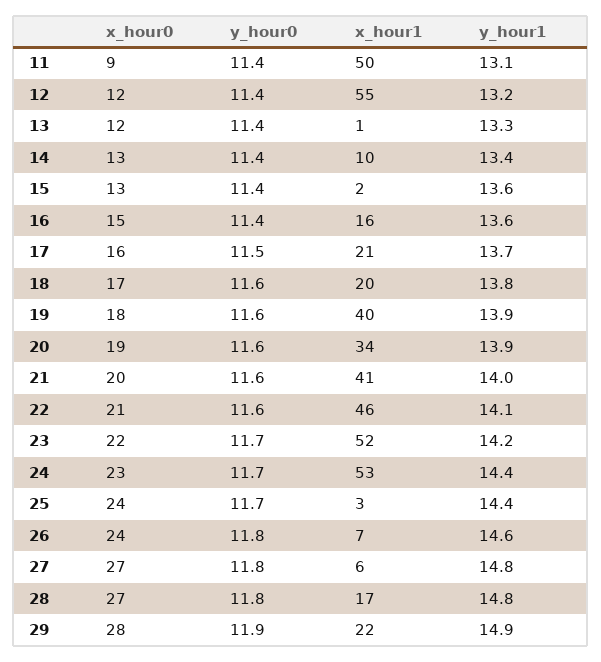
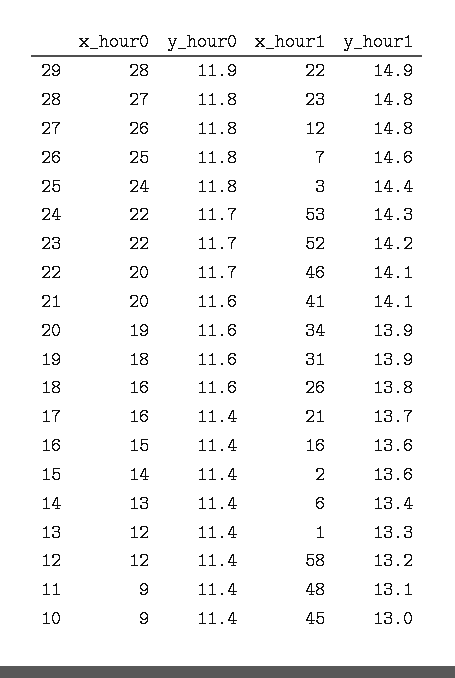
  {
    "x_hour0": {
      "11": 9,
      "12": 12,
      "13": 12,
      "14": 13,
-     "15": 13,
+     "15": 14,
      "16": 15,
      "17": 16,
-     "18": 17,
+     "18": 16,
      "19": 18,
      "20": 19,
      "21": 20,
-     "22": 21,
+     "22": 20,
      "23": 22,
-     "24": 23,
+     "24": 22,
      "25": 24,
-     "26": 24,
+     "26": 25,
-     "27": 27,
+     "27": 26,
      "28": 27,
-     "29": 28
+     "29": 28,
+     "10": 9
    },
    "y_hour0": {
      "11": 11.4,
      "12": 11.4,
      "13": 11.4,
      "14": 11.4,
      "15": 11.4,
      "16": 11.4,
-     "17": 11.5,
+     "17": 11.4,
      "18": 11.6,
      "19": 11.6,
      "20": 11.6,
      "21": 11.6,
-     "22": 11.6,
+     "22": 11.7,
      "23": 11.7,
      "24": 11.7,
-     "25": 11.7,
+     "25": 11.8,
      "26": 11.8,
      "27": 11.8,
      "28": 11.8,
-     "29": 11.9
+     "29": 11.9,
+     "10": 11.4
    },
    "x_hour1": {
-     "11": 50,
+     "11": 48,
-     "12": 55,
+     "12": 58,
      "13": 1,
-     "14": 10,
+     "14": 6,
      "15": 2,
      "16": 16,
      "17": 21,
-     "18": 20,
+     "18": 26,
-     "19": 40,
+     "19": 31,
      "20": 34,
      "21": 41,
      "22": 46,
      "23": 52,
      "24": 53,
      "25": 3,
      "26": 7,
-     "27": 6,
+     "27": 12,
-     "28": 17,
+     "28": 23,
-     "29": 22
+     "29": 22,
+     "10": 45
    },
    "y_hour1": {
      "11": 13.1,
      "12": 13.2,
      "13": 13.3,
      "14": 13.4,
      "15": 13.6,
      "16": 13.6,
      "17": 13.7,
      "18": 13.8,
      "19": 13.9,
      "20": 13.9,
-     "21": 14,
+     "21": 14.1,
      "22": 14.1,
      "23": 14.2,
-     "24": 14.4,
+     "24": 14.3,
      "25": 14.4,
      "26": 14.6,
      "27": 14.8,
      "28": 14.8,
-     "29": 14.9
+     "29": 14.9,
+     "10": 13
    }
  }

